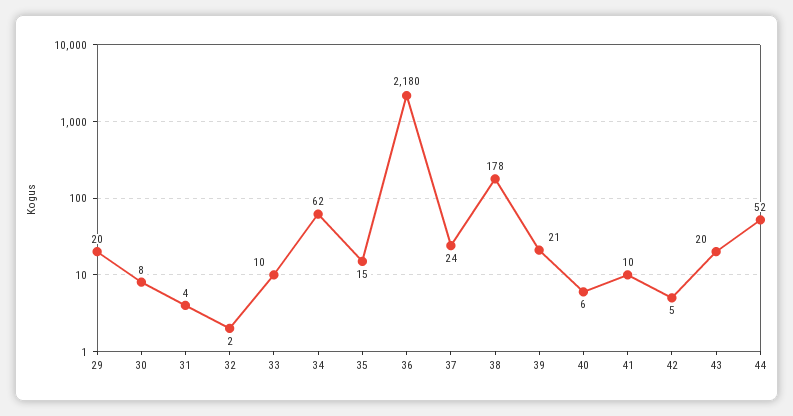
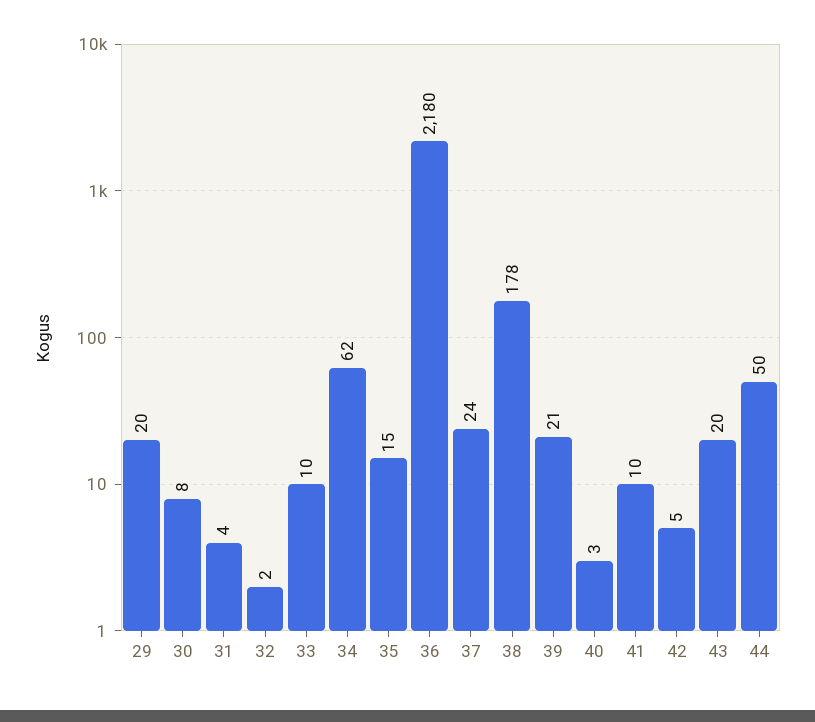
  {
    "29": 20,
    "30": 8,
    "31": 4,
    "32": 2,
    "33": 10,
    "34": 62,
    "35": 15,
    "36": 2180,
    "37": 24,
    "38": 178,
    "39": 21,
-   "40": 6,
+   "40": 3,
    "41": 10,
    "42": 5,
    "43": 20,
-   "44": 52
+   "44": 50
  }

